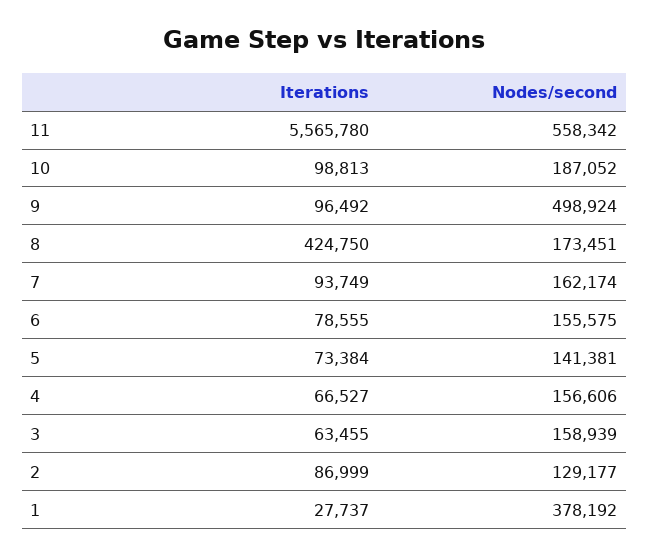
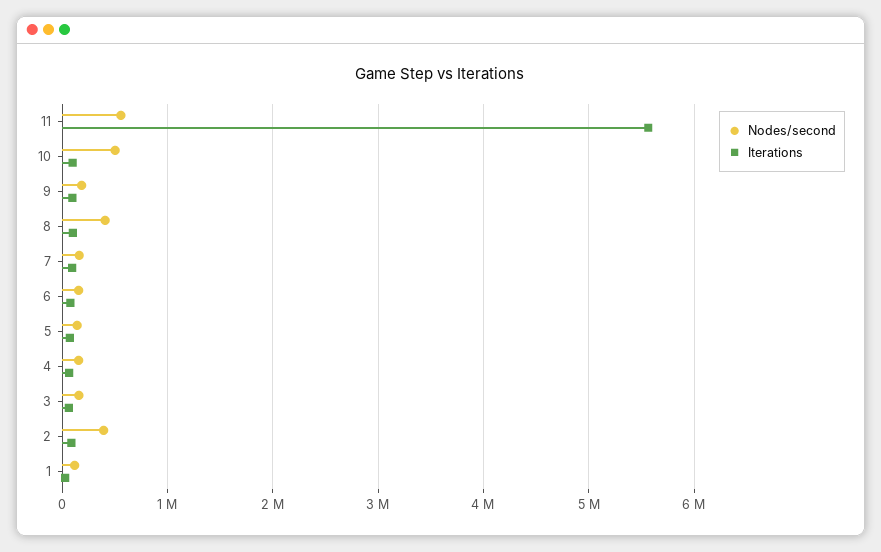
  {
    "Iterations": {
      "11": 5565780,
      "10": 98813,
      "9": 96492,
-     "8": 424750,
+     "8": 100000,
      "7": 93749,
      "6": 78555,
      "5": 73384,
      "4": 66527,
      "3": 63455,
      "2": 86999,
      "1": 27737
    },
    "Nodes/second": {
      "11": 558342,
-     "10": 187052,
+     "10": 500000,
-     "9": 498924,
+     "9": 200000,
-     "8": 173451,
+     "8": 400000,
      "7": 162174,
      "6": 155575,
      "5": 141381,
      "4": 156606,
      "3": 158939,
-     "2": 129177,
+     "2": 400000,
-     "1": 378192
+     "1": 100000
    }
  }

